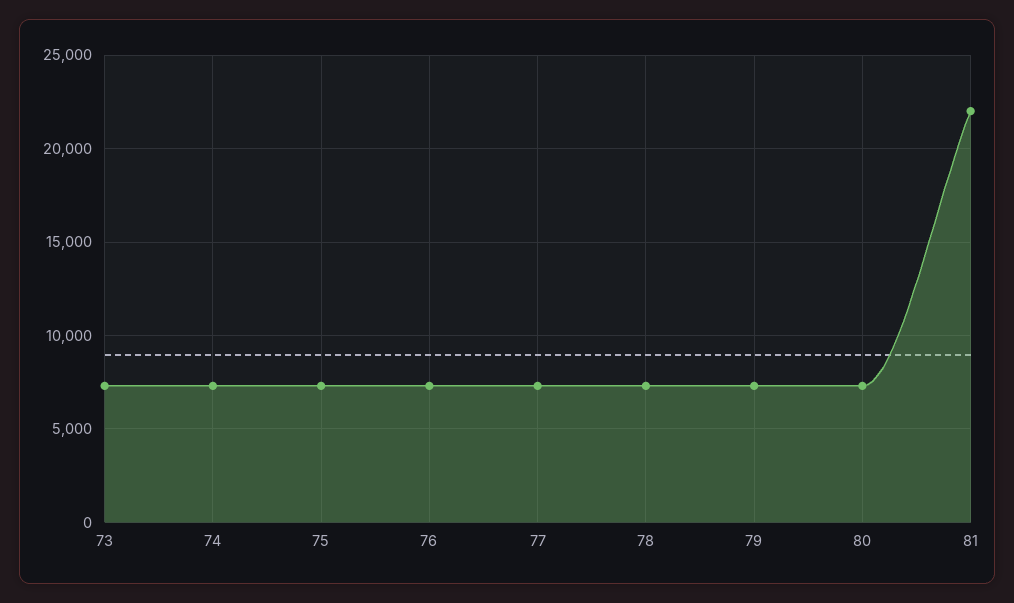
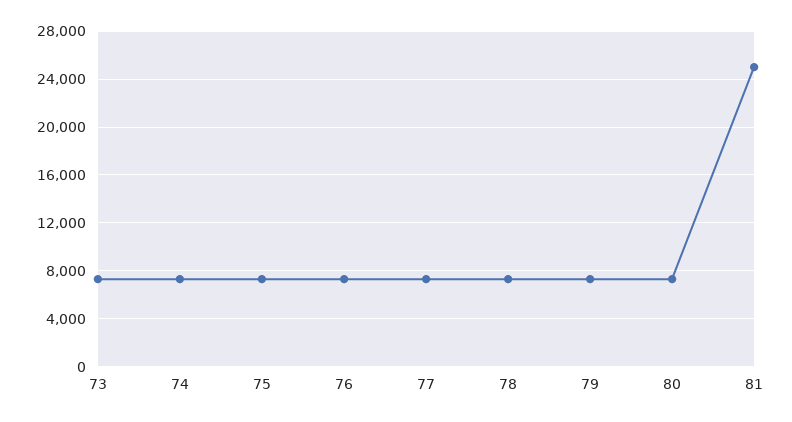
  {
    "73": 7500,
    "74": 7500,
    "75": 7500,
    "76": 7500,
    "77": 7500,
    "78": 7500,
    "79": 7500,
    "80": 7500,
-   "81": 22000
+   "81": 25000
  }

